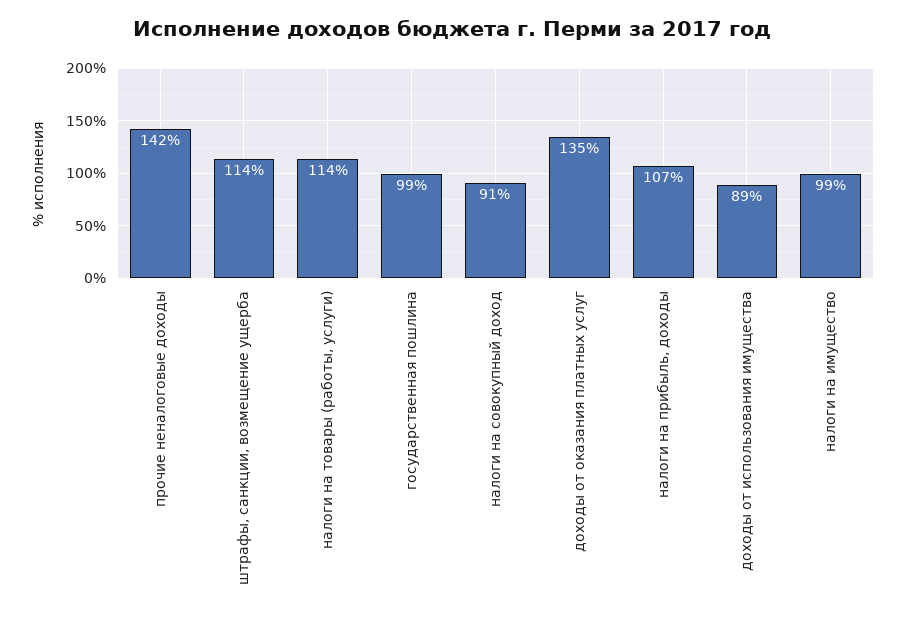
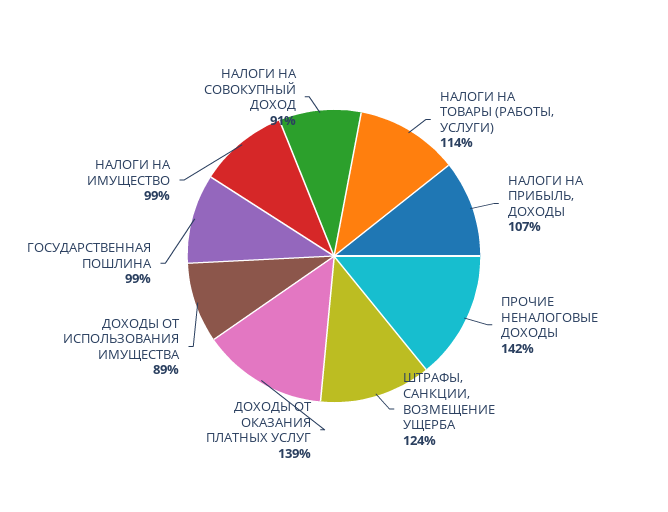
  {
    "прочие неналоговые доходы": 142,
-   "штрафы, санкции, возмещение ущерба": 114,
+   "штрафы, санкции, возмещение ущерба": 124,
    "налоги на товары (работы, услуги)": 114,
    "государственная пошлина": 99,
    "налоги на совокупный доход": 91,
-   "доходы от оказания платных услуг": 135,
+   "доходы от оказания платных услуг": 139,
    "налоги на прибыль, доходы": 107,
    "доходы от использования имущества": 89,
    "налоги на имущество": 99
  }

